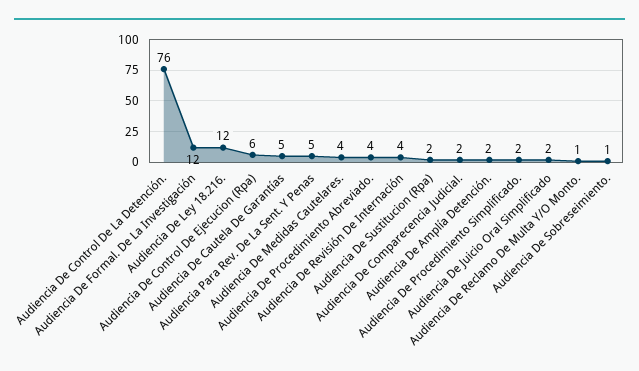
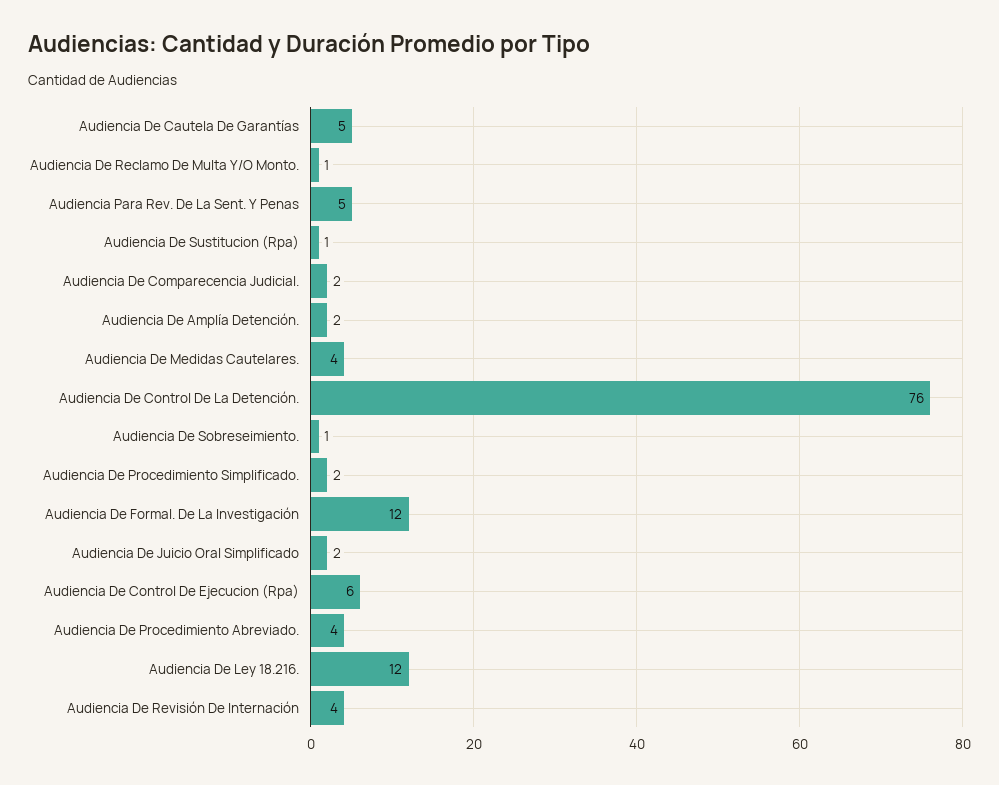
  {
    "Audiencia De Control De La Detención.": 76,
    "Audiencia De Formal. De La Investigación": 12,
    "Audiencia De Ley 18.216.": 12,
    "Audiencia De Control De Ejecucion (Rpa)": 6,
    "Audiencia De Cautela De Garantías": 5,
    "Audiencia Para Rev. De La Sent. Y Penas": 5,
    "Audiencia De Medidas Cautelares.": 4,
    "Audiencia De Procedimiento Abreviado.": 4,
    "Audiencia De Revisión De Internación": 4,
-   "Audiencia De Sustitucion (Rpa)": 2,
+   "Audiencia De Sustitucion (Rpa)": 1,
    "Audiencia De Comparecencia Judicial.": 2,
    "Audiencia De Amplía Detención.": 2,
    "Audiencia De Procedimiento Simplificado.": 2,
    "Audiencia De Juicio Oral Simplificado": 2,
    "Audiencia De Reclamo De Multa Y/O Monto.": 1,
    "Audiencia De Sobreseimiento.": 1
  }

